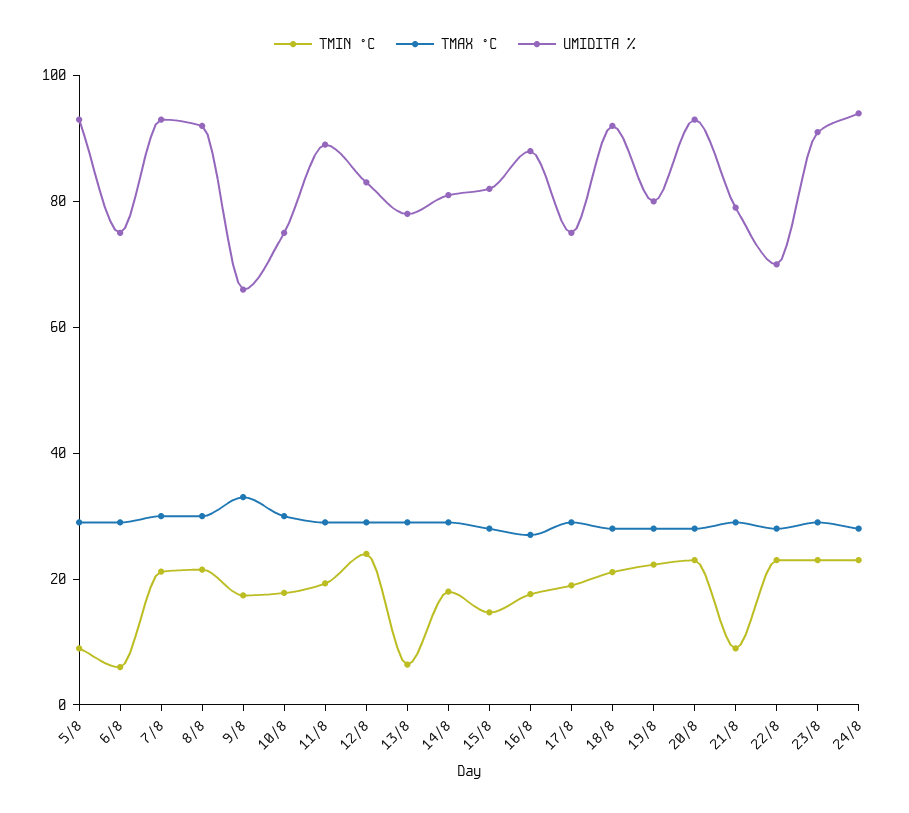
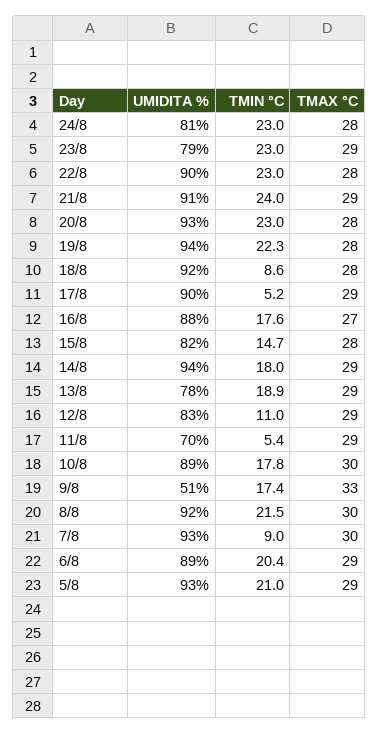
  {
    "TMIN °C": {
-     "5/8": 10,
+     "5/8": 21,
-     "6/8": 5,
+     "6/8": 20.4,
-     "7/8": 20,
+     "7/8": 9,
      "8/8": 21.5,
      "9/8": 17.4,
      "10/8": 17.8,
-     "11/8": 20,
+     "11/8": 5.4,
-     "12/8": 25,
+     "12/8": 11,
-     "13/8": 5,
+     "13/8": 18.9,
      "14/8": 18,
      "15/8": 14.7,
      "16/8": 17.6,
-     "17/8": 20,
+     "17/8": 5.2,
-     "18/8": 20,
+     "18/8": 8.6,
      "19/8": 22.3,
      "20/8": 23,
-     "21/8": 10,
+     "21/8": 24,
      "22/8": 23,
      "23/8": 23,
      "24/8": 23
    },
    "TMAX °C": {
      "5/8": 29,
      "6/8": 29,
      "7/8": 30,
      "8/8": 30,
      "9/8": 33,
      "10/8": 30,
      "11/8": 29,
      "12/8": 29,
      "13/8": 29,
      "14/8": 29,
      "15/8": 28,
      "16/8": 27,
      "17/8": 29,
      "18/8": 28,
      "19/8": 28,
      "20/8": 28,
      "21/8": 29,
      "22/8": 28,
      "23/8": 29,
      "24/8": 28
    },
    "UMIDITA %": {
      "5/8": 93,
-     "6/8": 75,
+     "6/8": 89,
      "7/8": 93,
      "8/8": 92,
-     "9/8": 65,
+     "9/8": 51,
-     "10/8": 75,
+     "10/8": 89,
-     "11/8": 90,
+     "11/8": 70,
      "12/8": 83,
      "13/8": 78,
-     "14/8": 80,
+     "14/8": 94,
      "15/8": 82,
      "16/8": 88,
-     "17/8": 75,
+     "17/8": 90,
      "18/8": 92,
-     "19/8": 80,
+     "19/8": 94,
      "20/8": 93,
-     "21/8": 80,
+     "21/8": 91,
-     "22/8": 70,
+     "22/8": 90,
-     "23/8": 90,
+     "23/8": 79,
-     "24/8": 95
+     "24/8": 81
    }
  }

